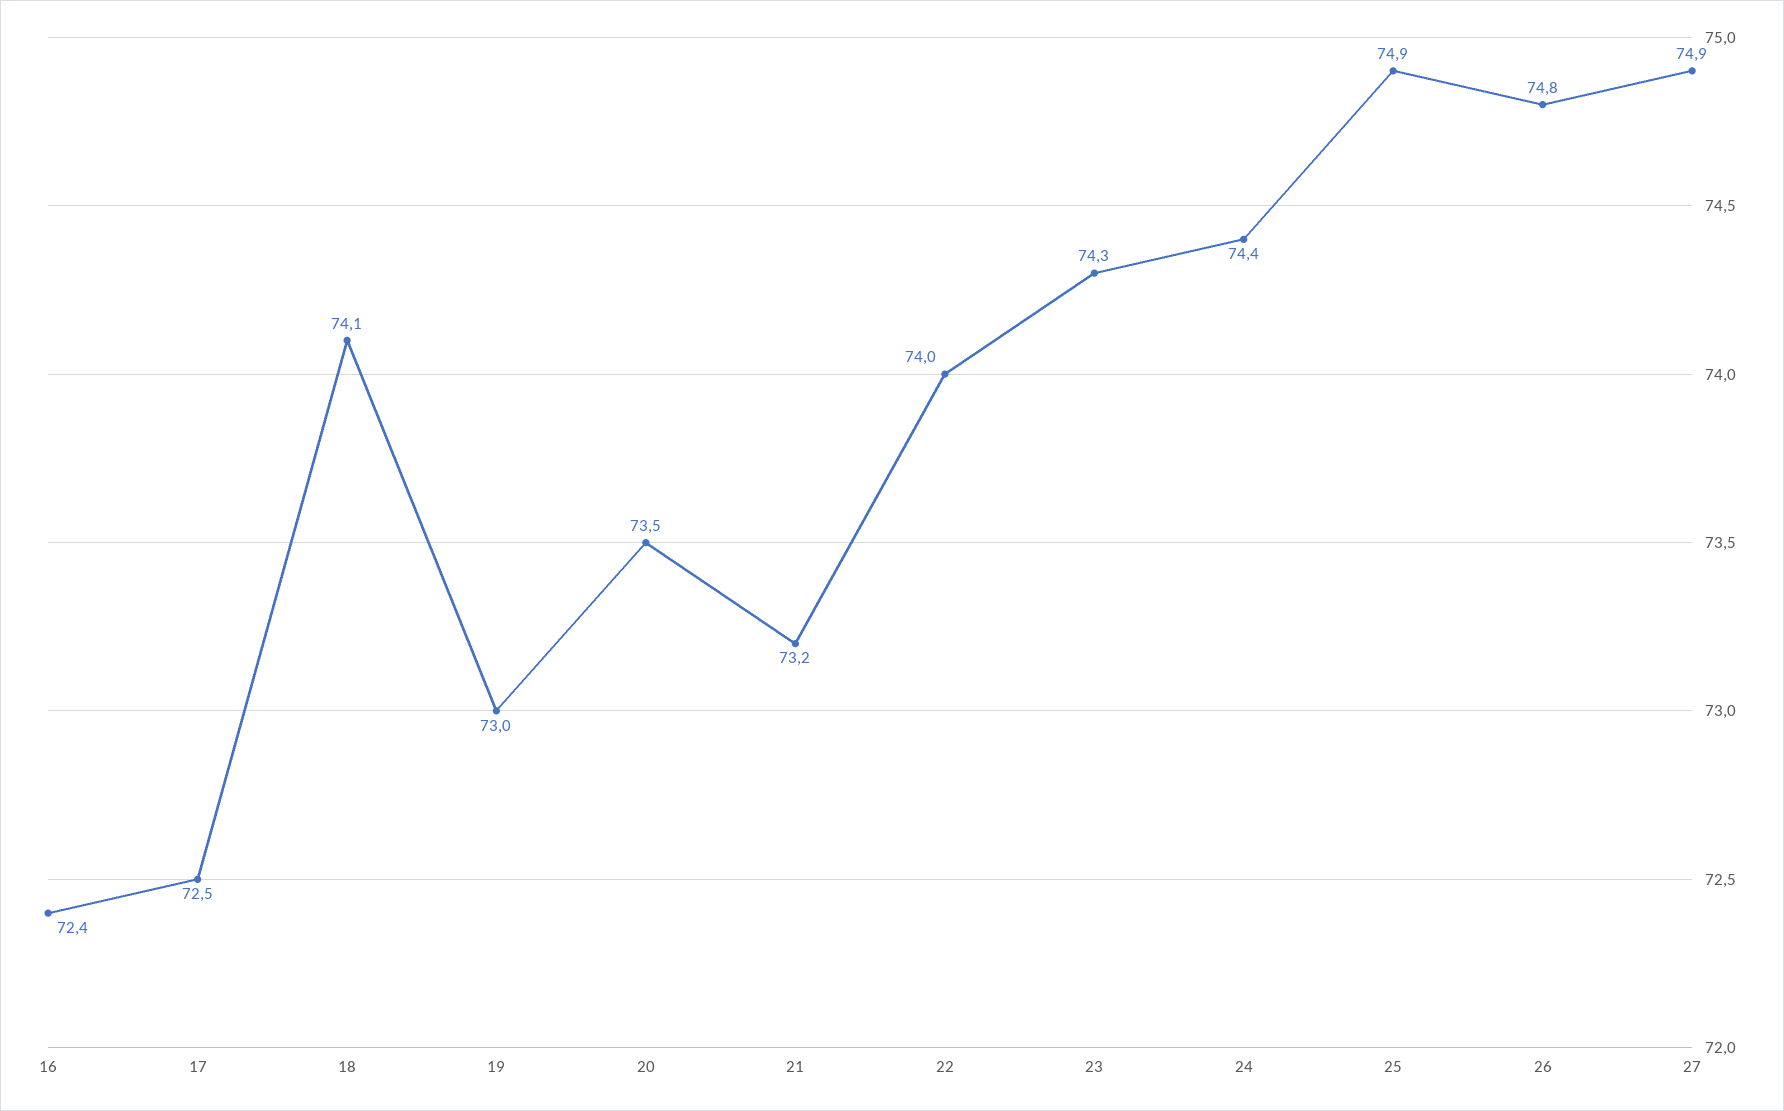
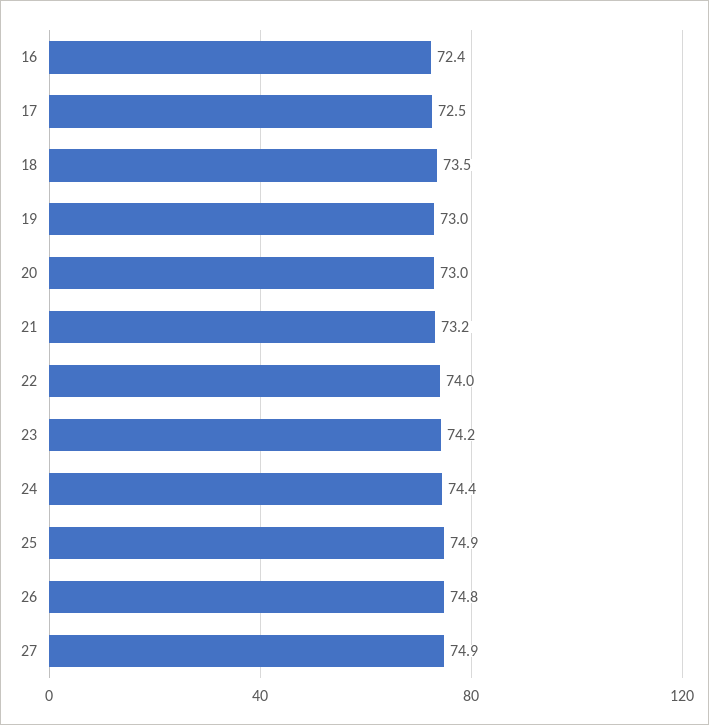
  {
    "16": 72.4,
    "17": 72.5,
-   "18": 74.1,
+   "18": 73.5,
    "19": 73,
-   "20": 73.5,
+   "20": 73,
    "21": 73.2,
    "22": 74,
-   "23": 74.3,
+   "23": 74.2,
    "24": 74.4,
    "25": 74.9,
    "26": 74.8,
    "27": 74.9
  }

